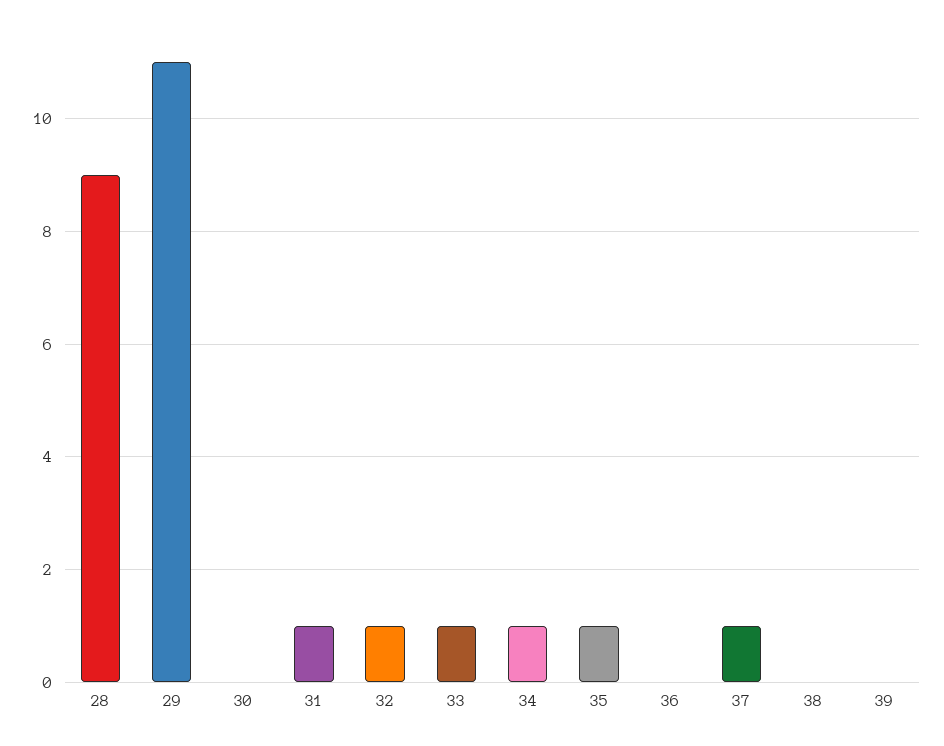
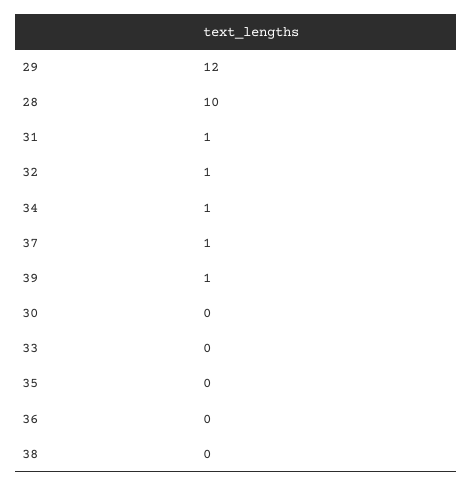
  {
-   "28": 9,
+   "28": 10,
-   "29": 11,
+   "29": 12,
    "30": 0,
    "31": 1,
    "32": 1,
-   "33": 1,
+   "33": 0,
    "34": 1,
-   "35": 1,
+   "35": 0,
    "36": 0,
    "37": 1,
    "38": 0,
-   "39": 0
+   "39": 1
  }

